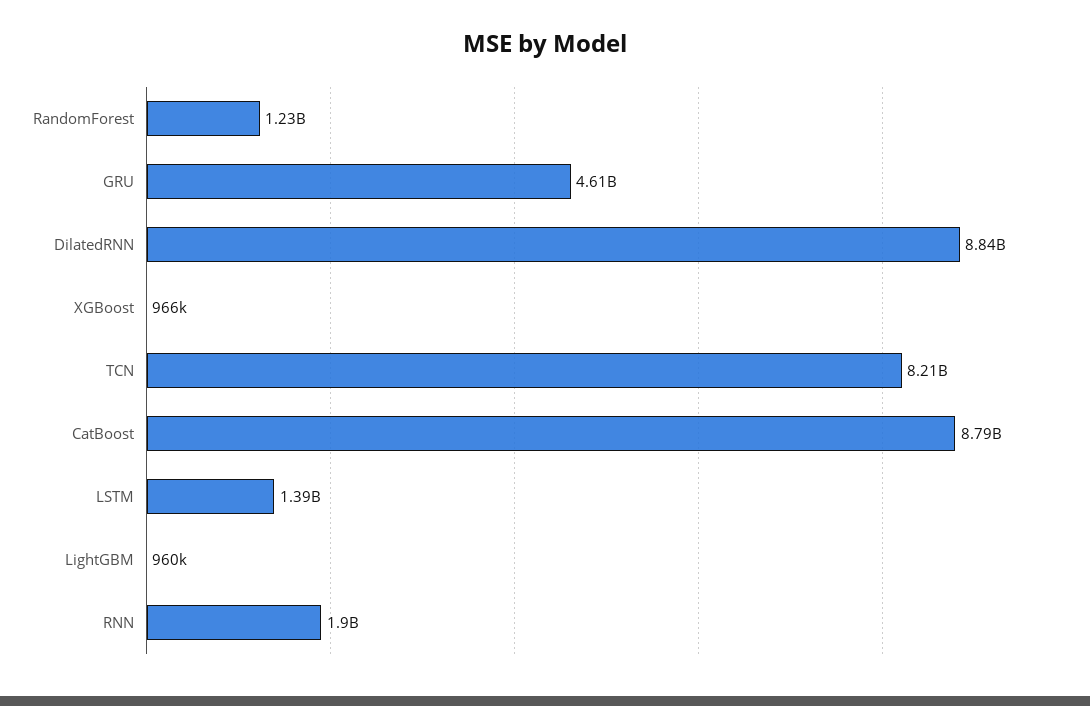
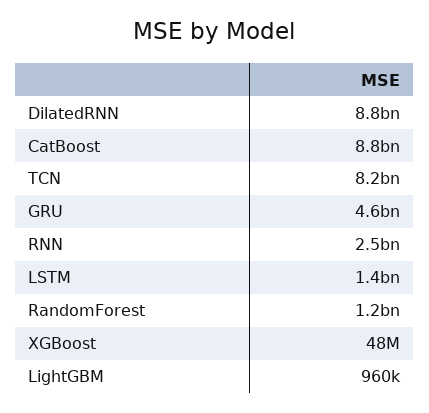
  {
    "RandomForest": 1230000000,
    "GRU": 4610000000,
    "DilatedRNN": 8840000000,
-   "XGBoost": 966000,
+   "XGBoost": 48000000,
    "TCN": 8210000000,
    "CatBoost": 8790000000,
    "LSTM": 1390000000,
    "LightGBM": 960000,
-   "RNN": 1900000000
+   "RNN": 2500000000
  }

